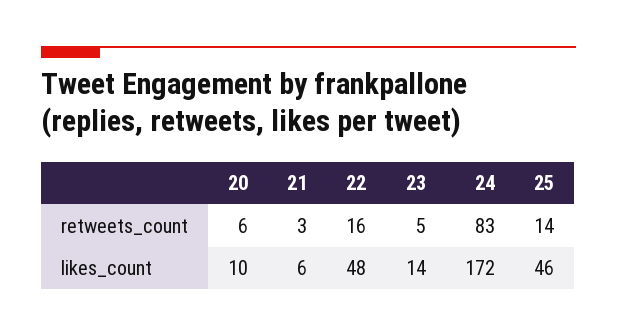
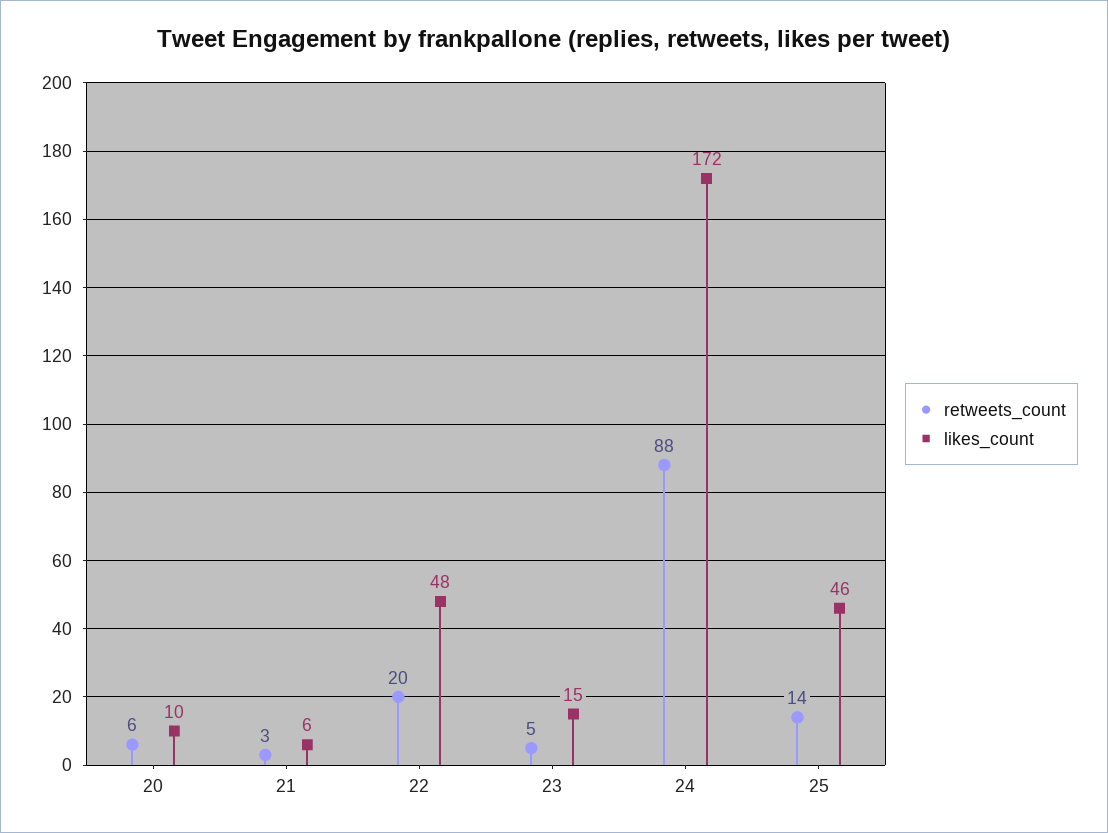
  {
    "retweets_count": {
      "20": 6,
      "21": 3,
-     "22": 16,
+     "22": 20,
      "23": 5,
-     "24": 83,
+     "24": 88,
      "25": 14
    },
    "likes_count": {
      "20": 10,
      "21": 6,
      "22": 48,
-     "23": 14,
+     "23": 15,
      "24": 172,
      "25": 46
    }
  }

